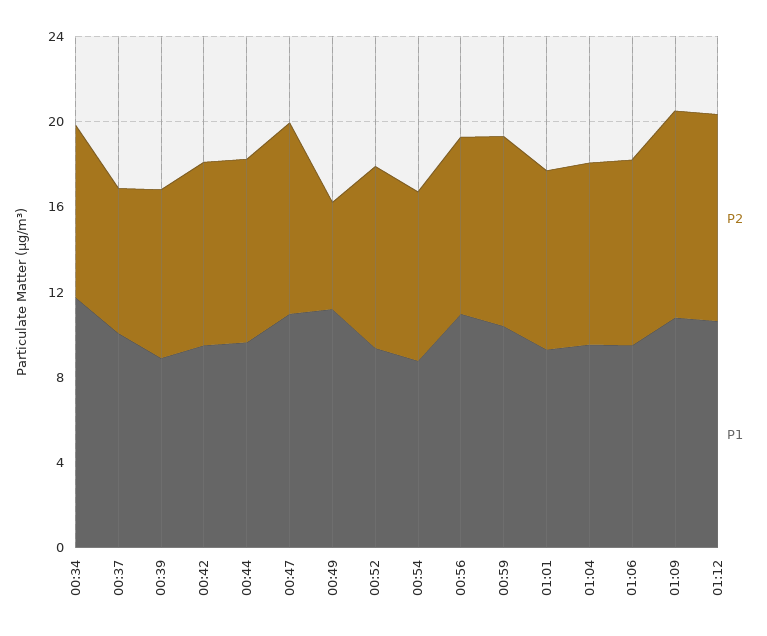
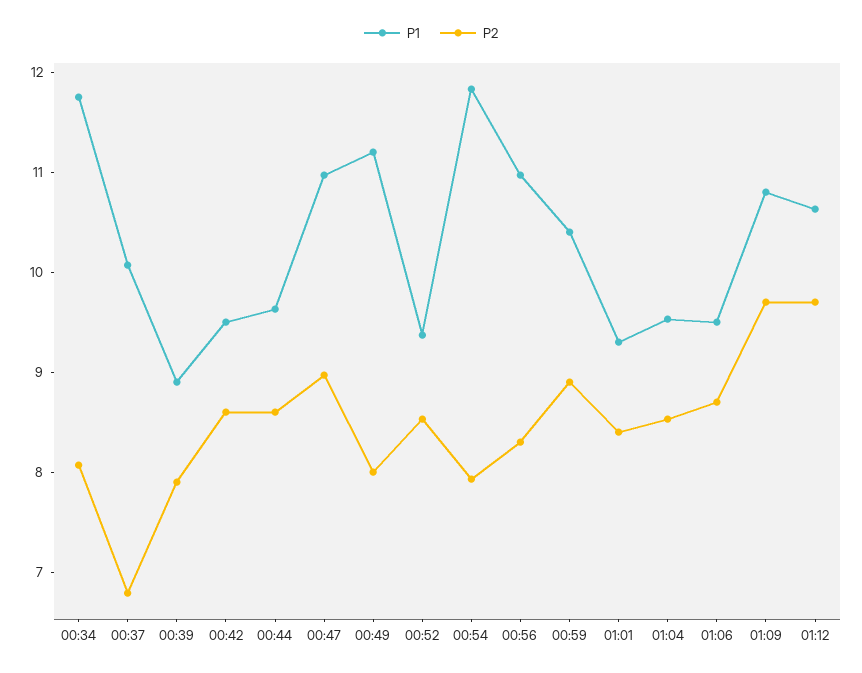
  {
    "P2": {
      "00:34": 8,
      "00:37": 6.8,
      "00:39": 8,
      "00:42": 8.6,
      "00:44": 8.6,
      "00:47": 9,
-     "00:49": 5,
+     "00:49": 8,
      "00:52": 8.6,
      "00:54": 8,
      "00:56": 8.4,
      "00:59": 9,
      "01:01": 8.4,
      "01:04": 8.6,
      "01:06": 8.8,
      "01:09": 9.8,
      "01:12": 9.8
    },
    "P1": {
      "00:34": 11.8,
      "00:37": 10,
      "00:39": 9,
      "00:42": 9.6,
      "00:44": 9.6,
      "00:47": 11,
      "00:49": 11.2,
      "00:52": 9.4,
-     "00:54": 9,
+     "00:54": 11.8,
      "00:56": 11,
      "00:59": 10.4,
      "01:01": 9.4,
      "01:04": 9.6,
      "01:06": 9.6,
      "01:09": 10.8,
      "01:12": 10.6
    }
  }

